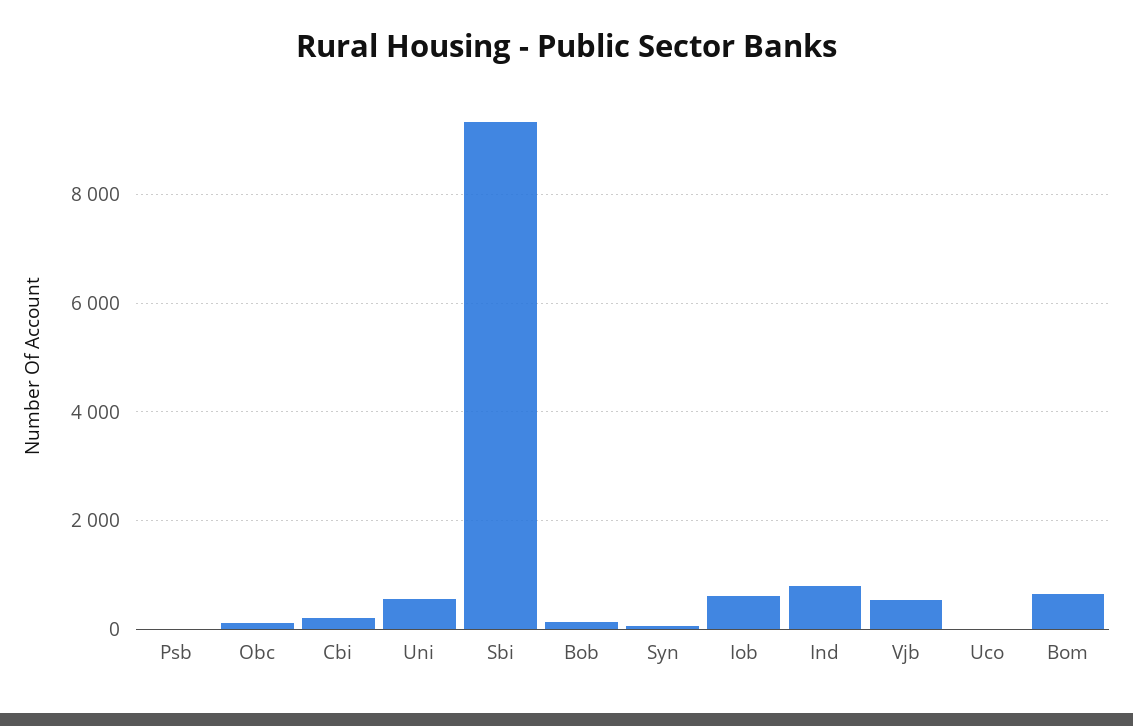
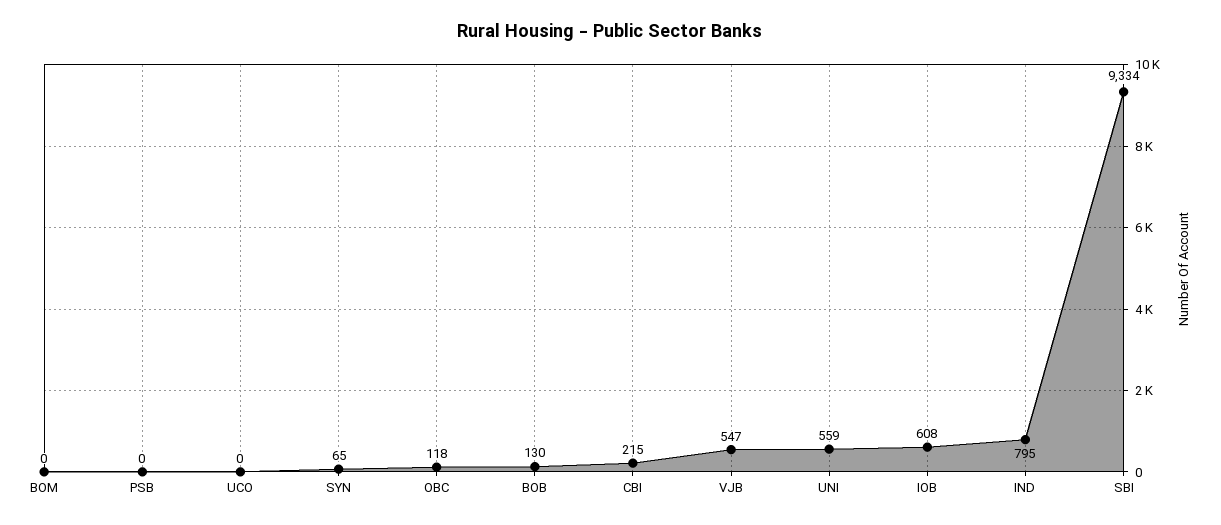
  {
    "Psb": 0,
    "Obc": 118,
    "Cbi": 215,
    "Uni": 559,
    "Sbi": 9334,
    "Bob": 130,
    "Syn": 65,
    "Iob": 608,
    "Ind": 795,
    "Vjb": 547,
    "Uco": 0,
-   "Bom": 600
+   "Bom": 0
  }

